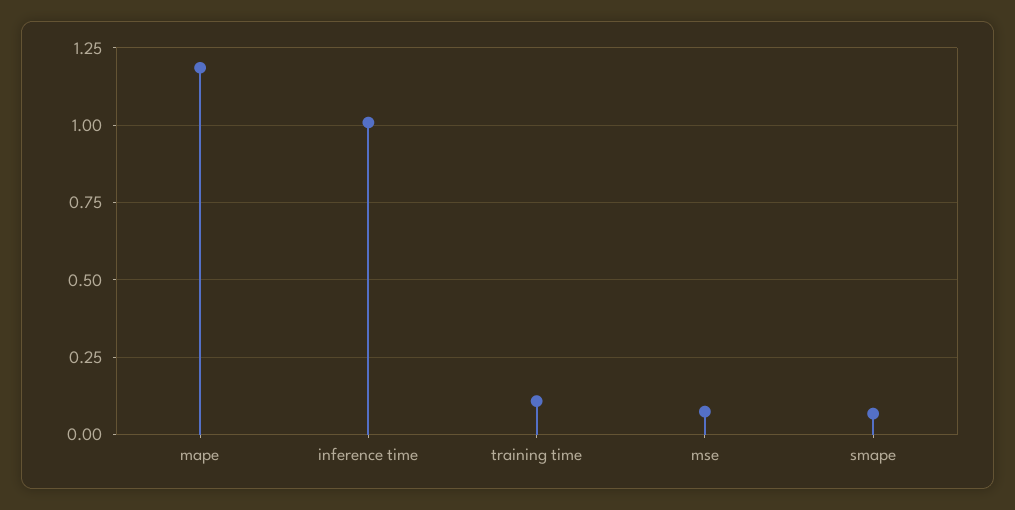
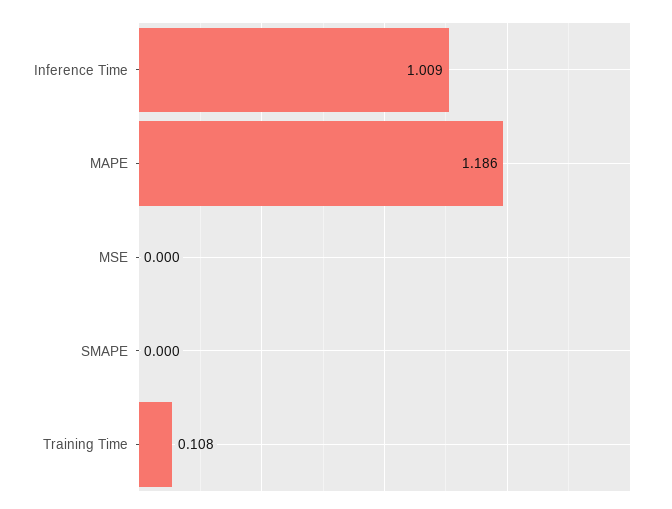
  {
    "mape": 1.186,
    "inference time": 1.009,
    "training time": 0.108,
-   "mse": 0.075,
+   "mse": 0,
-   "smape": 0.075
+   "smape": 0
  }

